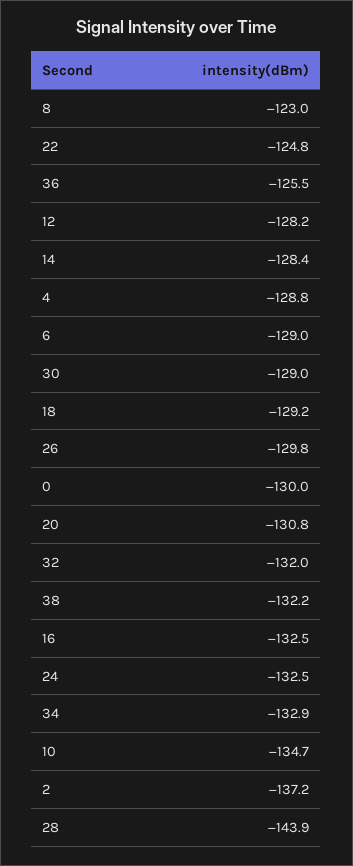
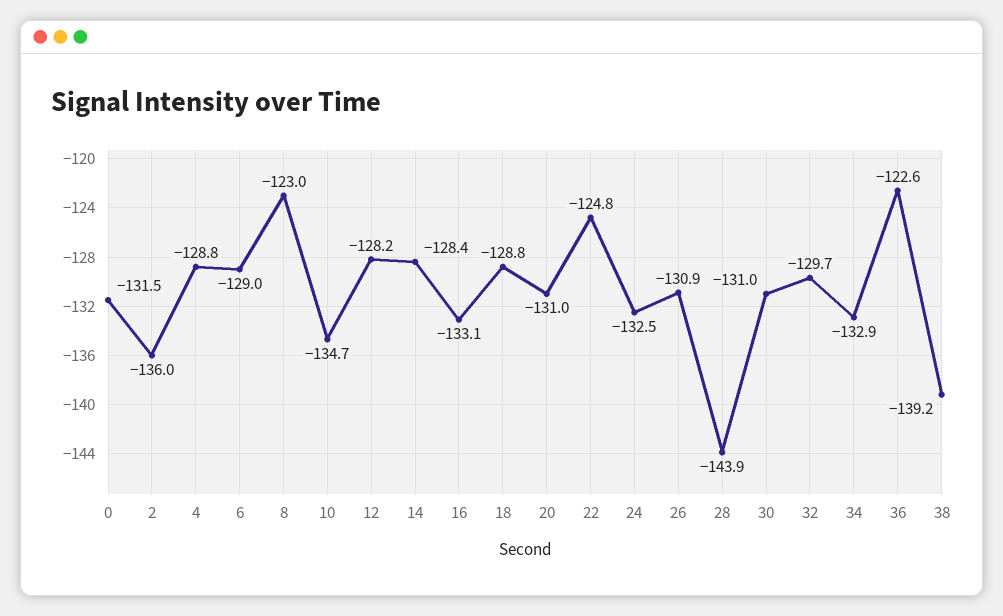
  {
    "8": -123,
    "22": -124.8,
-   "36": -125.5,
+   "36": -122.6,
    "12": -128.2,
    "14": -128.4,
    "4": -128.8,
    "6": -129,
-   "30": -129,
+   "30": -131,
-   "18": -129.2,
+   "18": -128.8,
-   "26": -129.8,
+   "26": -130.9,
-   "0": -130,
+   "0": -131.5,
-   "20": -130.8,
+   "20": -131,
-   "32": -132,
+   "32": -129.7,
-   "38": -132.2,
+   "38": -139.2,
-   "16": -132.5,
+   "16": -133.1,
    "24": -132.5,
    "34": -132.9,
    "10": -134.7,
-   "2": -137.2,
+   "2": -136,
    "28": -143.9
  }

